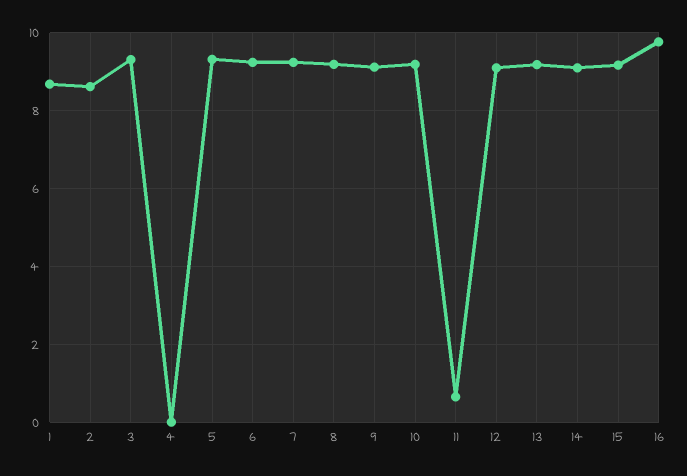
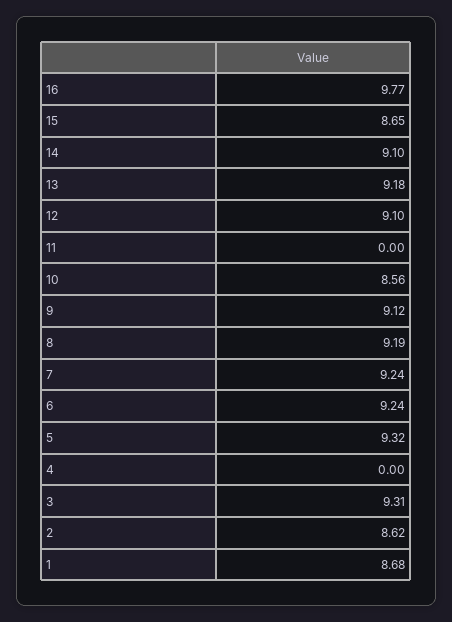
  {
    "1": 8.68,
    "2": 8.62,
    "3": 9.31,
    "4": 0,
    "5": 9.32,
    "6": 9.24,
    "7": 9.24,
    "8": 9.19,
    "9": 9.12,
-   "10": 9.2,
+   "10": 8.56,
-   "11": 0.6,
+   "11": 0,
    "12": 9.1,
    "13": 9.18,
    "14": 9.1,
-   "15": 9.2,
+   "15": 8.65,
    "16": 9.77
  }

